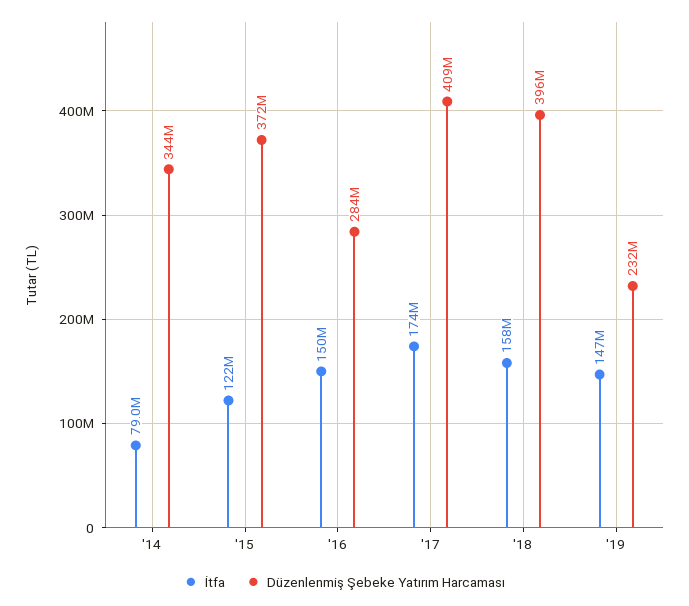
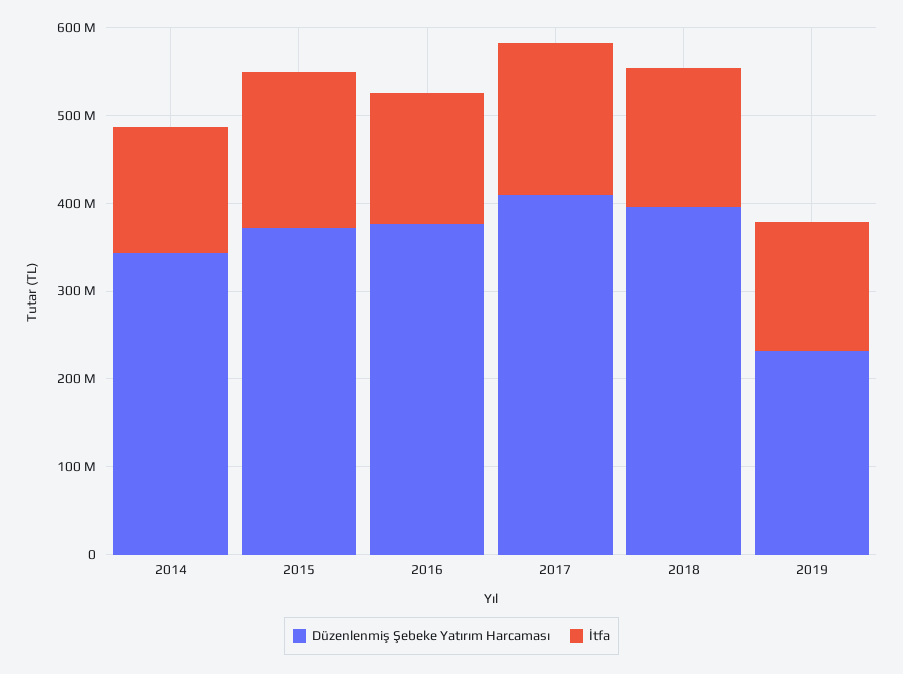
  {
    "İtfa": {
-     "'14": 79000000,
+     "'14": 140000000,
-     "'15": 122000000,
+     "'15": 180000000,
      "'16": 150000000,
      "'17": 174000000,
      "'18": 158000000,
      "'19": 147000000
    },
    "Düzenlenmiş Şebeke Yatırım Harcaması": {
      "'14": 344000000,
      "'15": 372000000,
-     "'16": 284000000,
+     "'16": 380000000,
      "'17": 409000000,
      "'18": 396000000,
      "'19": 232000000
    }
  }

